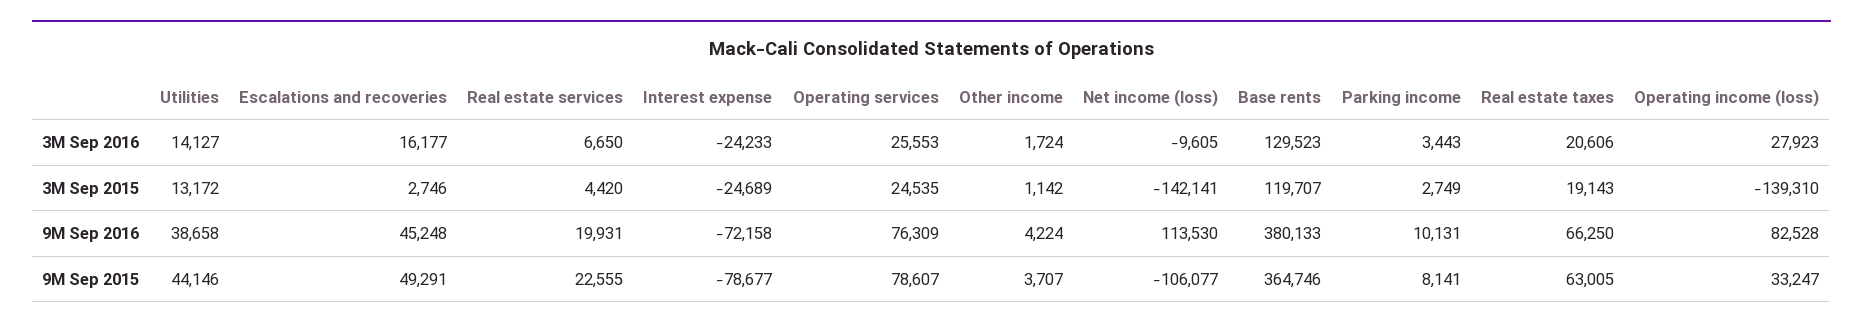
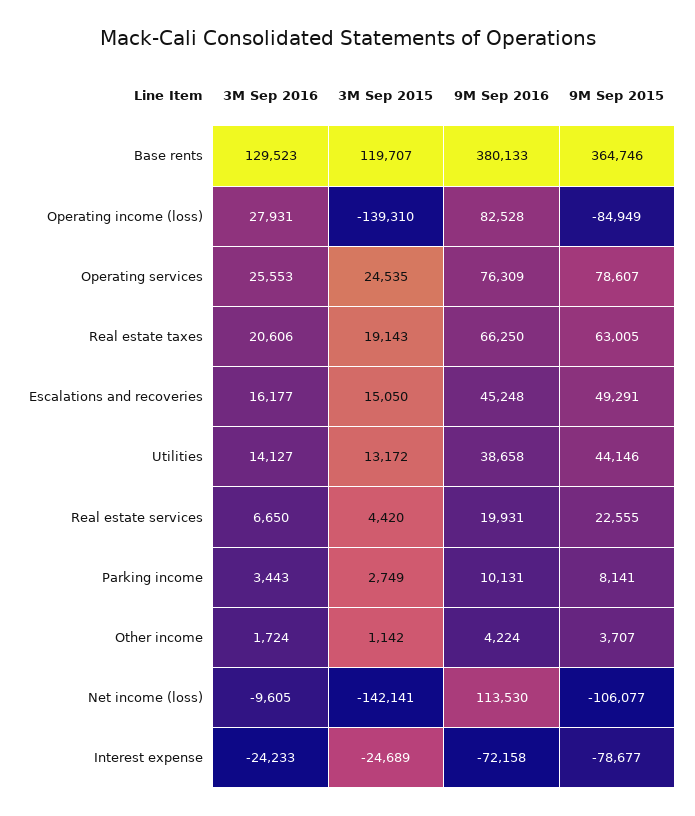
  {
    "Utilities": {
      "3M Sep 2016": 14127,
      "3M Sep 2015": 13172,
      "9M Sep 2016": 38658,
      "9M Sep 2015": 44146
    },
    "Escalations and recoveries": {
      "3M Sep 2016": 16177,
-     "3M Sep 2015": 2746,
+     "3M Sep 2015": 15050,
      "9M Sep 2016": 45248,
      "9M Sep 2015": 49291
    },
    "Real estate services": {
      "3M Sep 2016": 6650,
      "3M Sep 2015": 4420,
      "9M Sep 2016": 19931,
      "9M Sep 2015": 22555
    },
    "Interest expense": {
      "3M Sep 2016": -24233,
      "3M Sep 2015": -24689,
      "9M Sep 2016": -72158,
      "9M Sep 2015": -78677
    },
    "Operating services": {
      "3M Sep 2016": 25553,
      "3M Sep 2015": 24535,
      "9M Sep 2016": 76309,
      "9M Sep 2015": 78607
    },
    "Other income": {
      "3M Sep 2016": 1724,
      "3M Sep 2015": 1142,
      "9M Sep 2016": 4224,
      "9M Sep 2015": 3707
    },
    "Net income (loss)": {
      "3M Sep 2016": -9605,
      "3M Sep 2015": -142141,
      "9M Sep 2016": 113530,
      "9M Sep 2015": -106077
    },
    "Base rents": {
      "3M Sep 2016": 129523,
      "3M Sep 2015": 119707,
      "9M Sep 2016": 380133,
      "9M Sep 2015": 364746
    },
    "Parking income": {
      "3M Sep 2016": 3443,
      "3M Sep 2015": 2749,
      "9M Sep 2016": 10131,
      "9M Sep 2015": 8141
    },
    "Real estate taxes": {
      "3M Sep 2016": 20606,
      "3M Sep 2015": 19143,
      "9M Sep 2016": 66250,
      "9M Sep 2015": 63005
    },
    "Operating income (loss)": {
-     "3M Sep 2016": 27923,
+     "3M Sep 2016": 27931,
      "3M Sep 2015": -139310,
      "9M Sep 2016": 82528,
-     "9M Sep 2015": 33247
+     "9M Sep 2015": -84949
    }
  }

